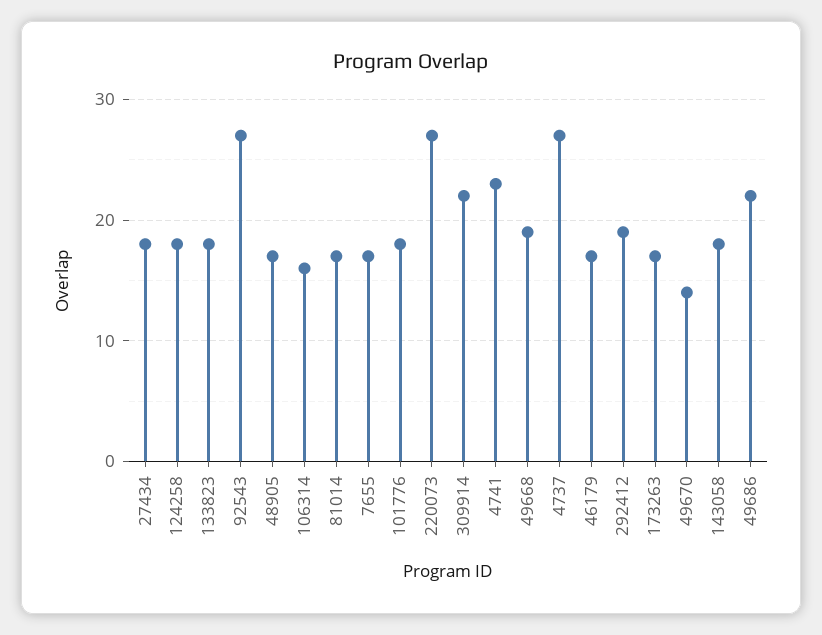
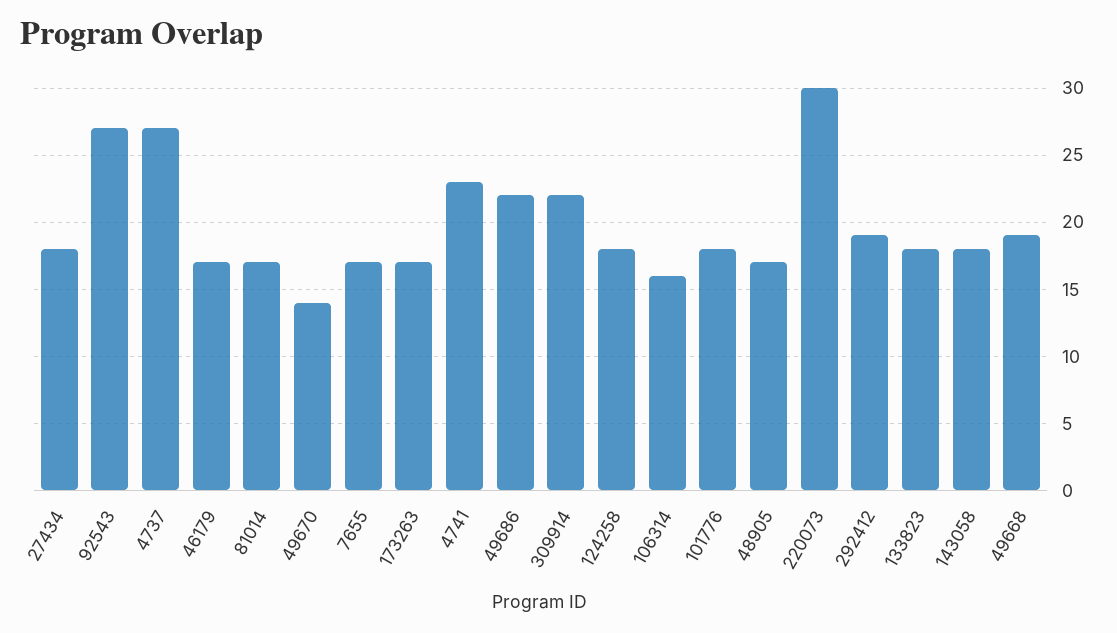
  {
    "27434": 18,
    "124258": 18,
    "133823": 18,
    "92543": 27,
    "48905": 17,
    "106314": 16,
    "81014": 17,
    "7655": 17,
    "101776": 18,
-   "220073": 27,
+   "220073": 30,
    "309914": 22,
    "4741": 23,
    "49668": 19,
    "4737": 27,
    "46179": 17,
    "292412": 19,
    "173263": 17,
    "49670": 14,
    "143058": 18,
    "49686": 22
  }

